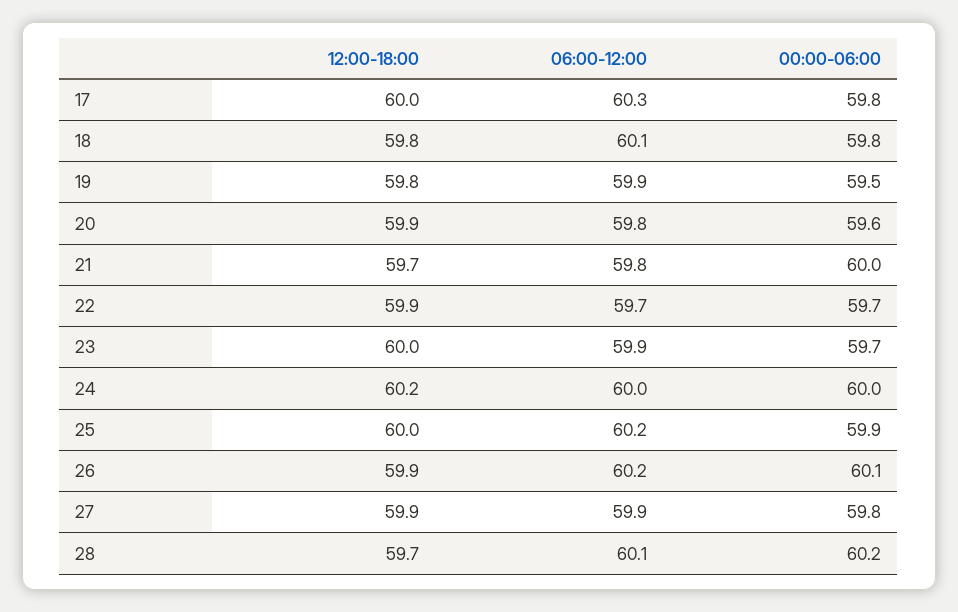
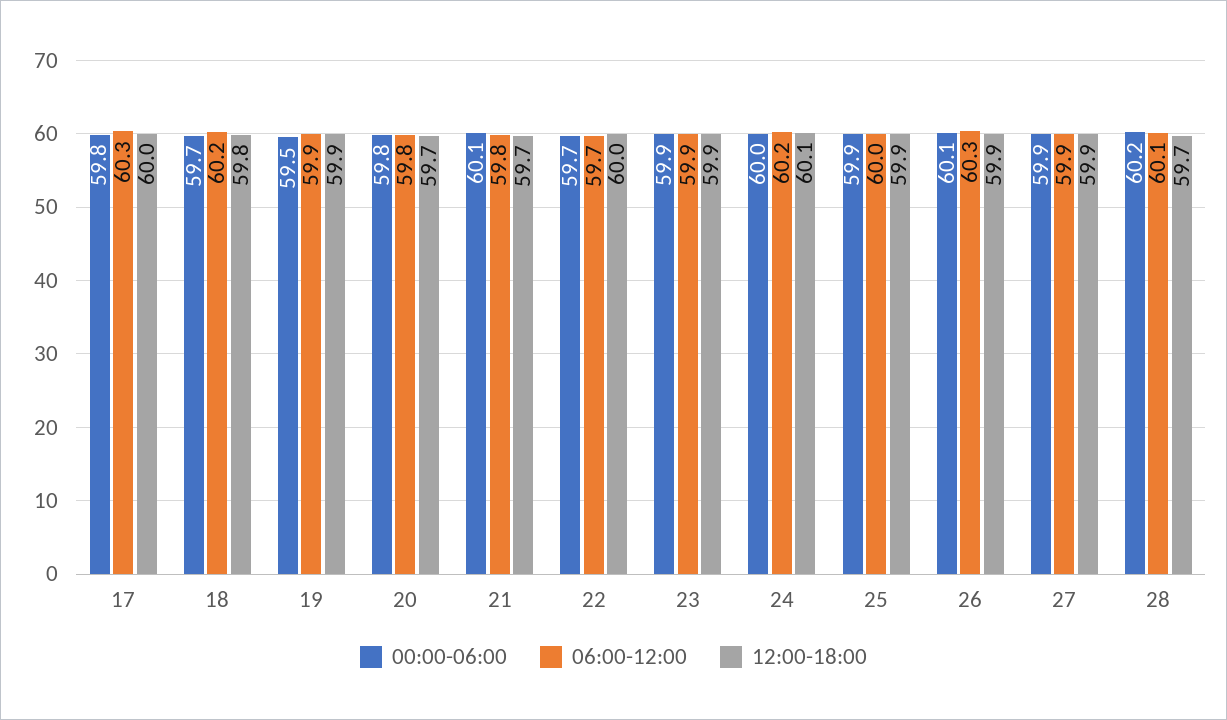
  {
    "12:00-18:00": {
      "17": 60,
      "18": 59.8,
-     "19": 59.8,
+     "19": 59.9,
-     "20": 59.9,
+     "20": 59.7,
      "21": 59.7,
-     "22": 59.9,
+     "22": 60,
-     "23": 60,
+     "23": 59.9,
-     "24": 60.2,
+     "24": 60.1,
-     "25": 60,
+     "25": 59.9,
      "26": 59.9,
      "27": 59.9,
      "28": 59.7
    },
    "06:00-12:00": {
      "17": 60.3,
-     "18": 60.1,
+     "18": 60.2,
      "19": 59.9,
      "20": 59.8,
      "21": 59.8,
      "22": 59.7,
      "23": 59.9,
-     "24": 60,
+     "24": 60.2,
-     "25": 60.2,
+     "25": 60,
-     "26": 60.2,
+     "26": 60.3,
      "27": 59.9,
      "28": 60.1
    },
    "00:00-06:00": {
      "17": 59.8,
-     "18": 59.8,
+     "18": 59.7,
      "19": 59.5,
-     "20": 59.6,
+     "20": 59.8,
-     "21": 60,
+     "21": 60.1,
      "22": 59.7,
-     "23": 59.7,
+     "23": 59.9,
      "24": 60,
      "25": 59.9,
      "26": 60.1,
-     "27": 59.8,
+     "27": 59.9,
      "28": 60.2
    }
  }

